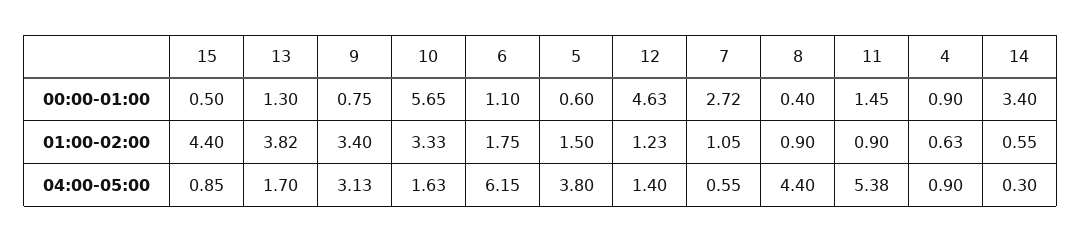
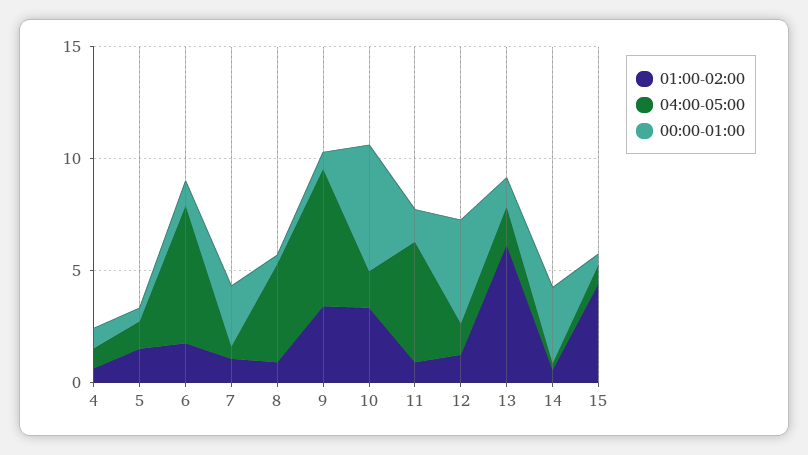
  {
    "00:00-01:00": {
      "15": 0.5,
      "13": 1.3,
      "9": 0.75,
      "10": 5.65,
      "6": 1.1,
      "5": 0.6,
      "12": 4.63,
      "7": 2.72,
      "8": 0.4,
      "11": 1.45,
      "4": 0.9,
      "14": 3.4
    },
    "01:00-02:00": {
      "15": 4.4,
-     "13": 3.82,
+     "13": 6,
      "9": 3.4,
      "10": 3.33,
      "6": 1.75,
      "5": 1.5,
      "12": 1.23,
      "7": 1.05,
      "8": 0.9,
      "11": 0.9,
      "4": 0.63,
      "14": 0.55
    },
    "04:00-05:00": {
      "15": 0.85,
      "13": 1.7,
-     "9": 3.13,
+     "9": 6,
      "10": 1.63,
      "6": 6.15,
-     "5": 3.8,
+     "5": 1,
      "12": 1.4,
      "7": 0.55,
      "8": 4.4,
      "11": 5.38,
      "4": 0.9,
      "14": 0.3
    }
  }

